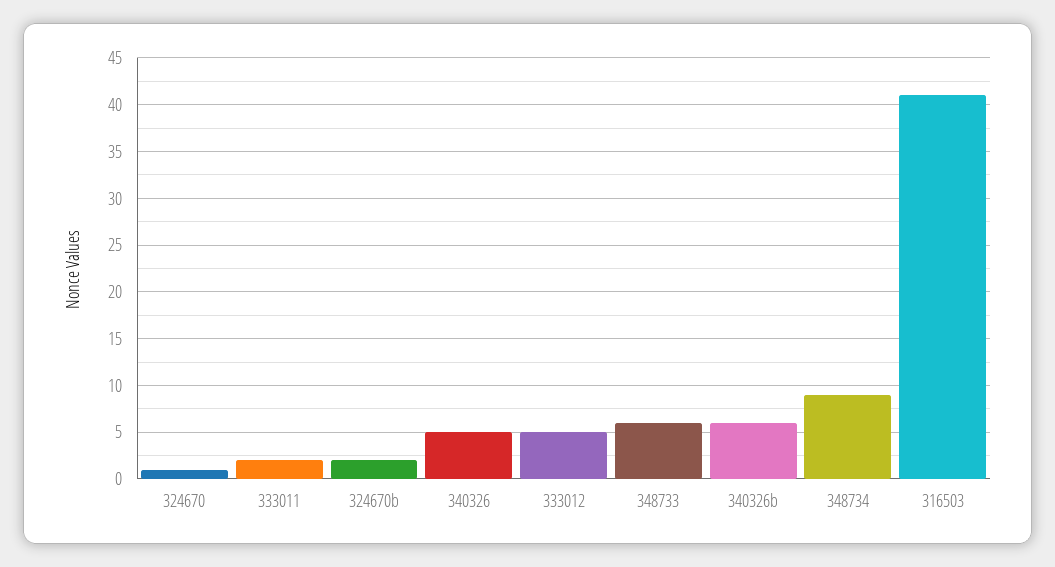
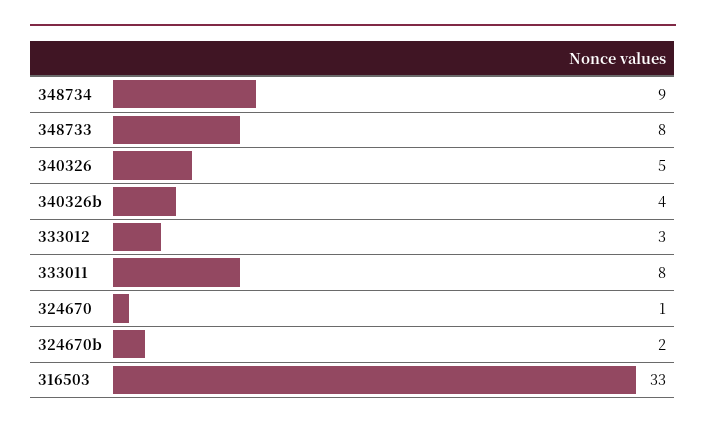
  {
    "324670": 1,
-   "333011": 2,
+   "333011": 8,
    "324670b": 2,
    "340326": 5,
-   "333012": 5,
+   "333012": 3,
-   "348733": 6,
+   "348733": 8,
-   "340326b": 6,
+   "340326b": 4,
    "348734": 9,
-   "316503": 41
+   "316503": 33
  }

